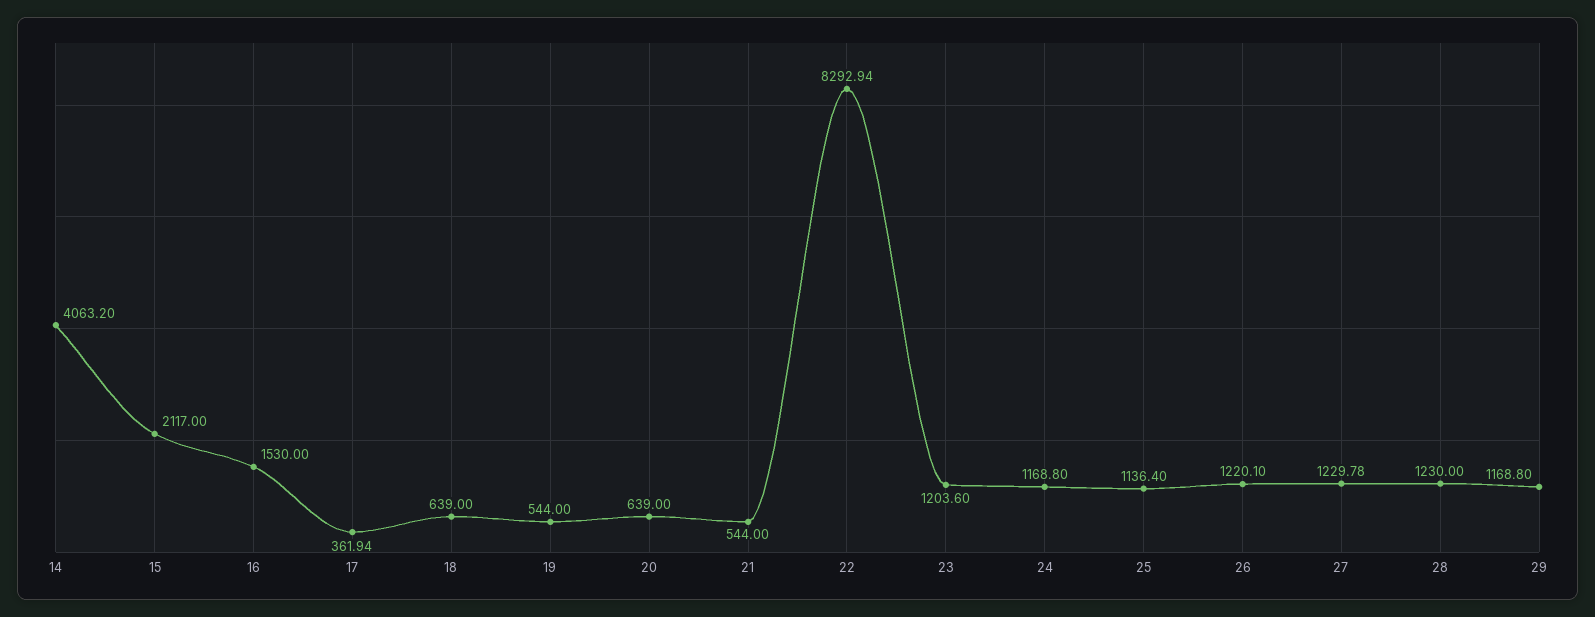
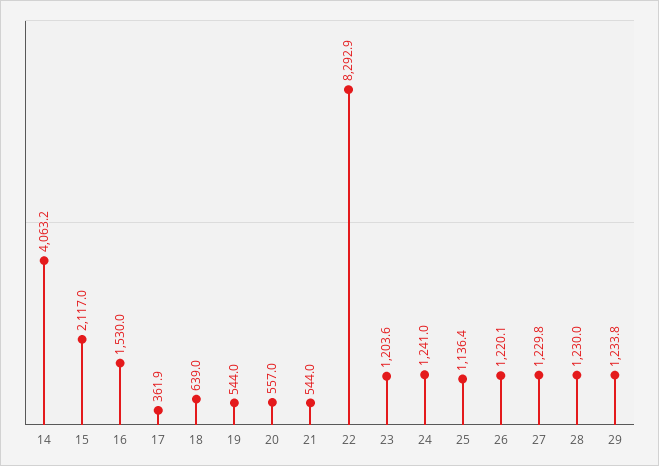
  {
    "14": 4063.2,
    "15": 2117,
    "16": 1530,
    "17": 361.94,
    "18": 639,
    "19": 544,
-   "20": 639,
+   "20": 557,
    "21": 544,
    "22": 8292.94,
    "23": 1203.6,
-   "24": 1168.8,
+   "24": 1241,
    "25": 1136.4,
    "26": 1220.1,
    "27": 1229.78,
    "28": 1230,
-   "29": 1168.8
+   "29": 1233.8
  }

